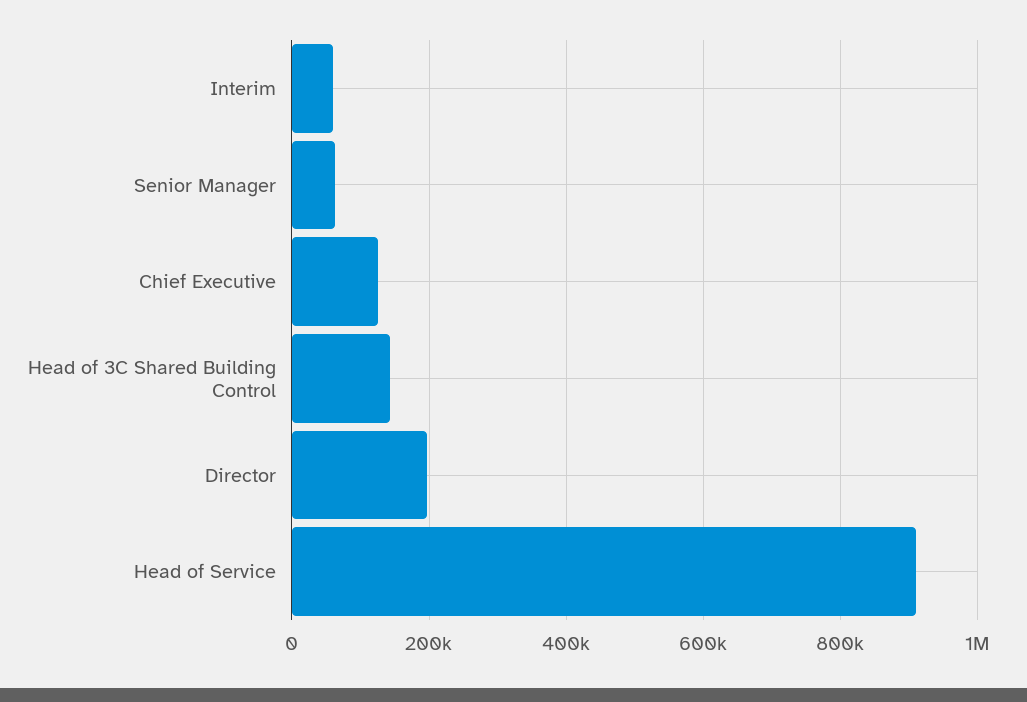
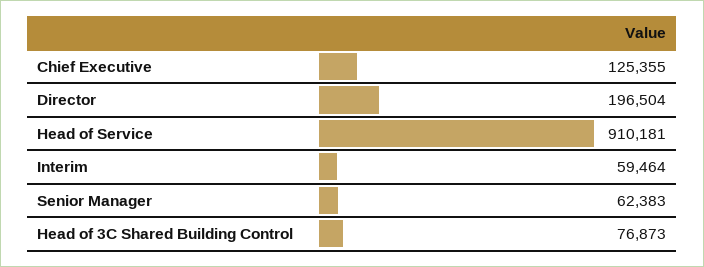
  {
    "Interim": 59464,
    "Senior Manager": 62383,
    "Chief Executive": 125355,
-   "Head of 3C Shared Building Control": 140000,
+   "Head of 3C Shared Building Control": 76873,
    "Director": 196504,
    "Head of Service": 910181
  }

